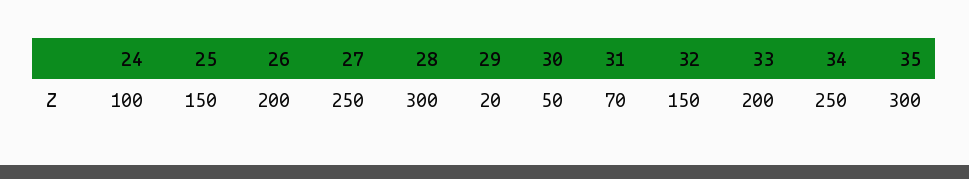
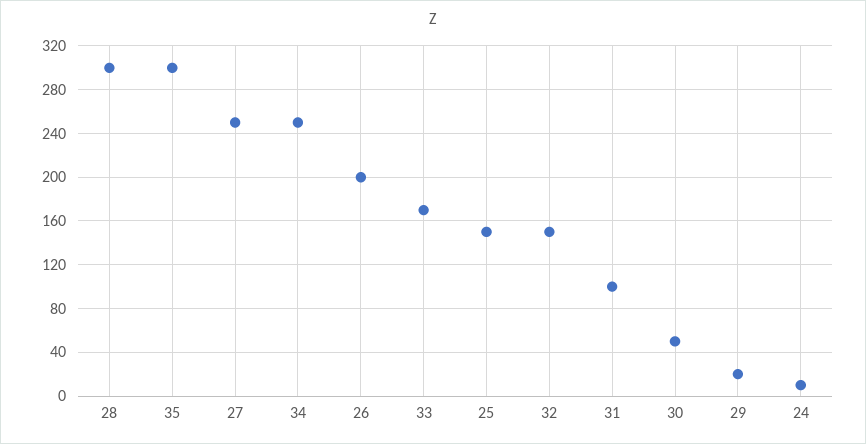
  {
-   "24": 100,
+   "24": 10,
    "25": 150,
    "26": 200,
    "27": 250,
    "28": 300,
    "29": 20,
    "30": 50,
-   "31": 70,
+   "31": 100,
    "32": 150,
-   "33": 200,
+   "33": 170,
    "34": 250,
    "35": 300
  }

